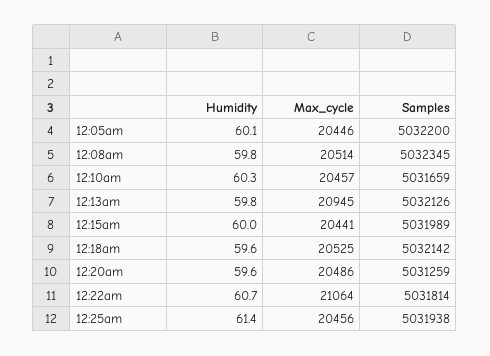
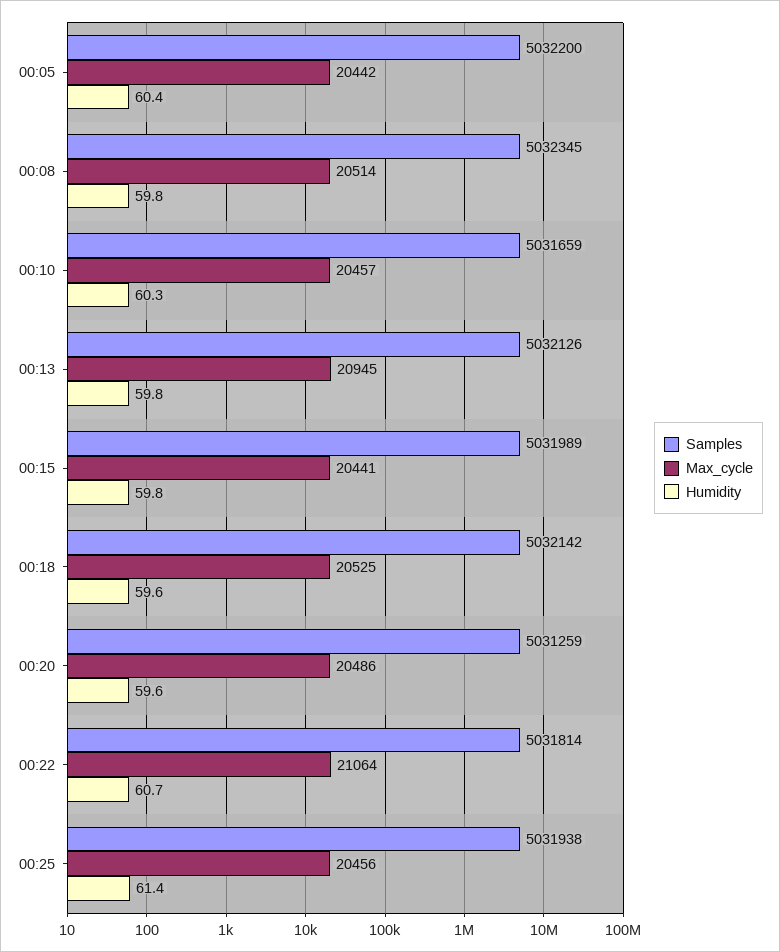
  {
    "Humidity": {
-     "12:05am": 60.1,
+     "12:05am": 60.4,
      "12:08am": 59.8,
      "12:10am": 60.3,
      "12:13am": 59.8,
-     "12:15am": 60,
+     "12:15am": 59.8,
      "12:18am": 59.6,
      "12:20am": 59.6,
      "12:22am": 60.7,
      "12:25am": 61.4
    },
    "Max_cycle": {
-     "12:05am": 20446,
+     "12:05am": 20442,
      "12:08am": 20514,
      "12:10am": 20457,
      "12:13am": 20945,
      "12:15am": 20441,
      "12:18am": 20525,
      "12:20am": 20486,
      "12:22am": 21064,
      "12:25am": 20456
    },
    "Samples": {
      "12:05am": 5032200,
      "12:08am": 5032345,
      "12:10am": 5031659,
      "12:13am": 5032126,
      "12:15am": 5031989,
      "12:18am": 5032142,
      "12:20am": 5031259,
      "12:22am": 5031814,
      "12:25am": 5031938
    }
  }

